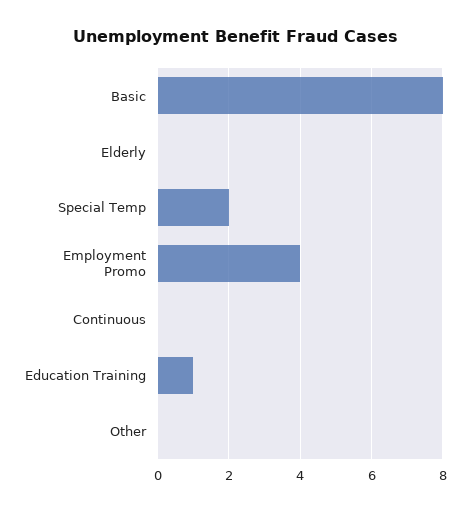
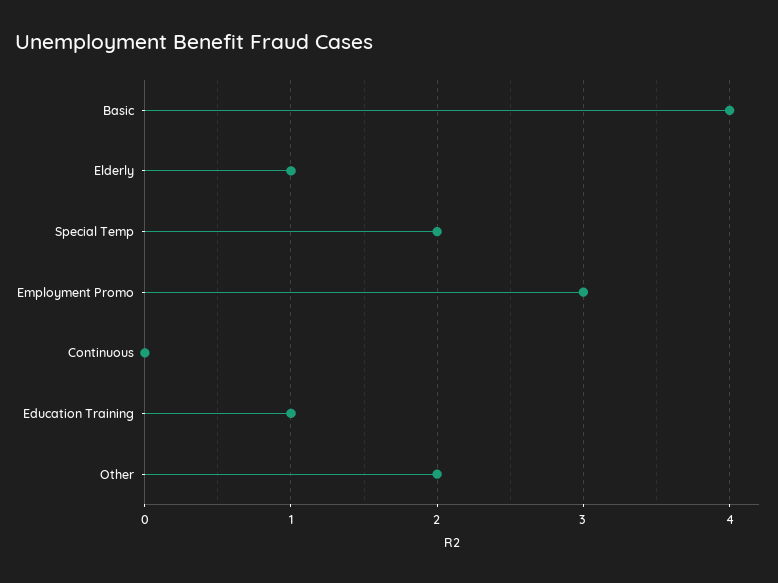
  {
-   "Basic": 8,
+   "Basic": 4,
-   "Elderly": 0,
+   "Elderly": 1,
    "Special Temp": 2,
-   "Employment Promo": 4,
+   "Employment Promo": 3,
    "Continuous": 0,
    "Education Training": 1,
-   "Other": 0
+   "Other": 2
  }

